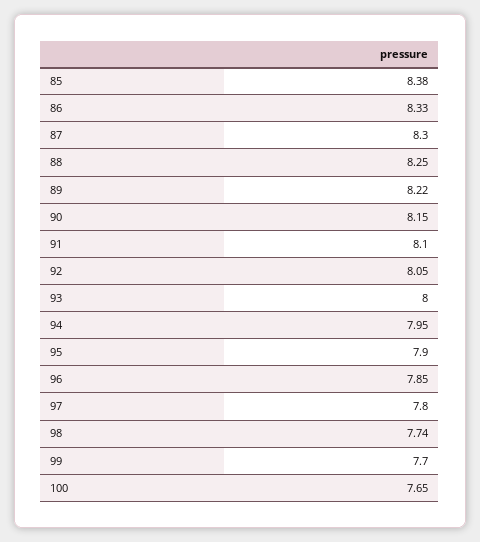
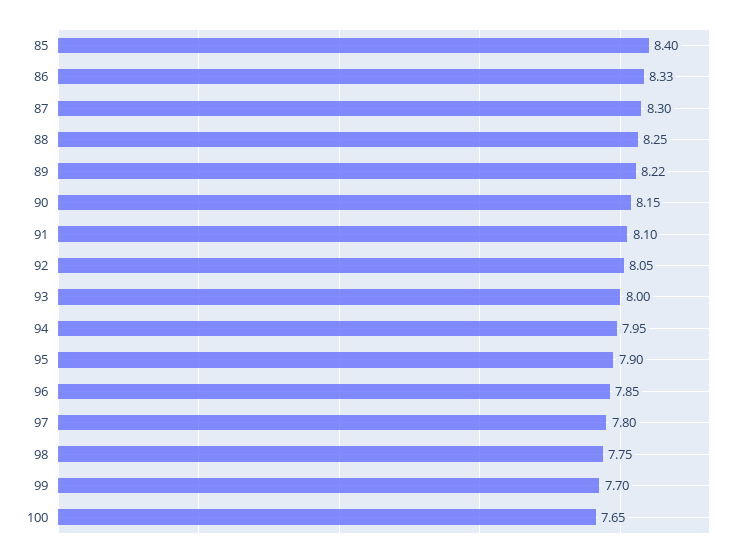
  {
-   "85": 8.38,
+   "85": 8.4,
    "86": 8.33,
    "87": 8.3,
    "88": 8.25,
    "89": 8.22,
    "90": 8.15,
    "91": 8.1,
    "92": 8.05,
    "93": 8,
    "94": 7.95,
    "95": 7.9,
    "96": 7.85,
    "97": 7.8,
-   "98": 7.74,
+   "98": 7.75,
    "99": 7.7,
    "100": 7.65
  }

